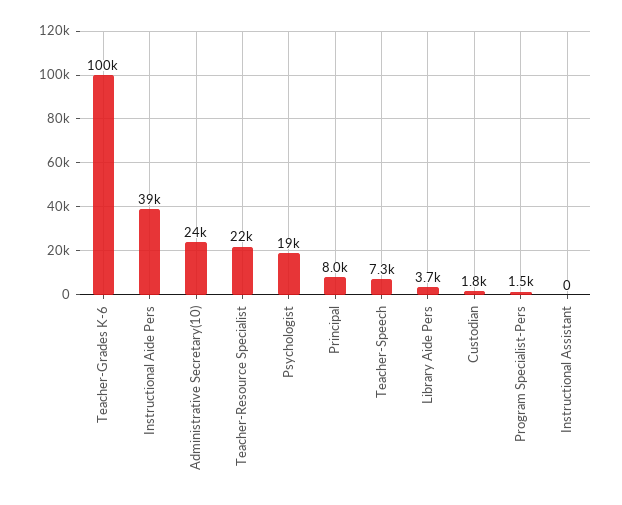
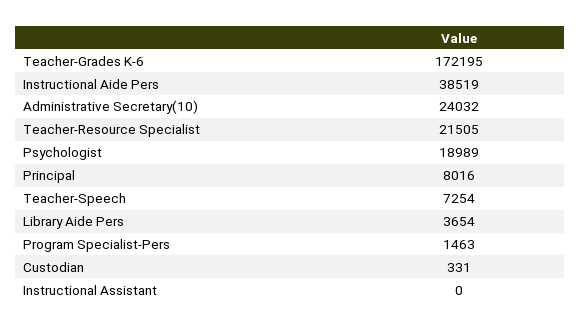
  {
-   "Teacher-Grades K-6": 100000,
+   "Teacher-Grades K-6": 172195,
    "Instructional Aide Pers": 38519,
    "Administrative Secretary(10)": 24032,
    "Teacher-Resource Specialist": 21505,
    "Psychologist": 18989,
    "Principal": 8016,
    "Teacher-Speech": 7254,
    "Library Aide Pers": 3654,
-   "Custodian": 1800,
+   "Custodian": 331,
    "Program Specialist-Pers": 1463,
    "Instructional Assistant": 0
  }

